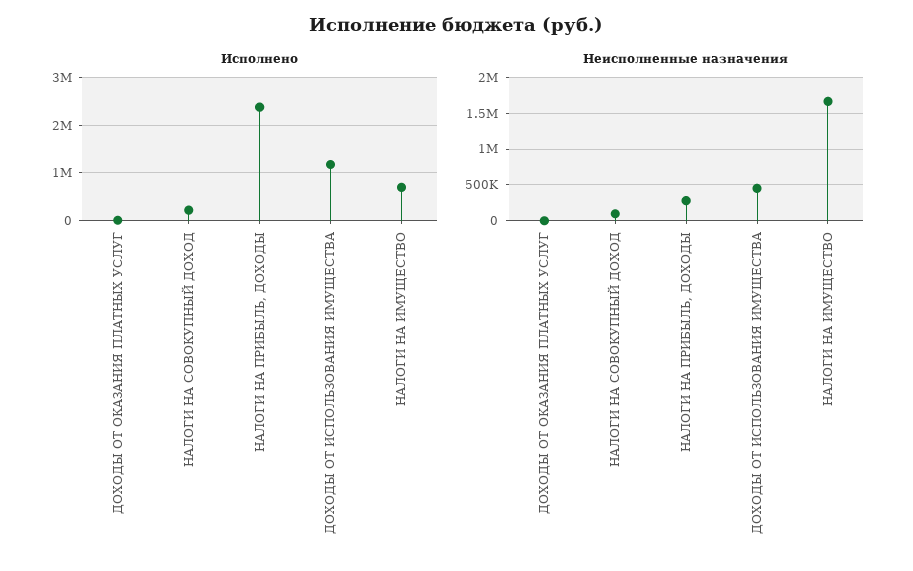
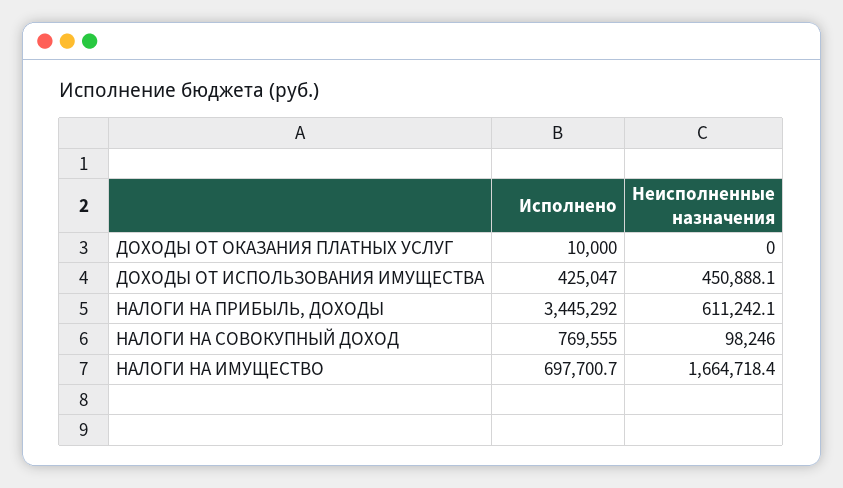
  {
    "Исполнено": {
      "ДОХОДЫ ОТ ОКАЗАНИЯ ПЛАТНЫХ УСЛУГ": 10000,
-     "НАЛОГИ НА СОВОКУПНЫЙ ДОХОД": 200000,
+     "НАЛОГИ НА СОВОКУПНЫЙ ДОХОД": 769555,
-     "НАЛОГИ НА ПРИБЫЛЬ, ДОХОДЫ": 2400000,
+     "НАЛОГИ НА ПРИБЫЛЬ, ДОХОДЫ": 3445292,
-     "ДОХОДЫ ОТ ИСПОЛЬЗОВАНИЯ ИМУЩЕСТВА": 1200000,
+     "ДОХОДЫ ОТ ИСПОЛЬЗОВАНИЯ ИМУЩЕСТВА": 425047,
      "НАЛОГИ НА ИМУЩЕСТВО": 697700.7
    },
    "Неисполненные назначения": {
      "ДОХОДЫ ОТ ОКАЗАНИЯ ПЛАТНЫХ УСЛУГ": 0,
      "НАЛОГИ НА СОВОКУПНЫЙ ДОХОД": 98246,
-     "НАЛОГИ НА ПРИБЫЛЬ, ДОХОДЫ": 300000,
+     "НАЛОГИ НА ПРИБЫЛЬ, ДОХОДЫ": 611242.1,
      "ДОХОДЫ ОТ ИСПОЛЬЗОВАНИЯ ИМУЩЕСТВА": 450888.1,
      "НАЛОГИ НА ИМУЩЕСТВО": 1664718.4
    }
  }

